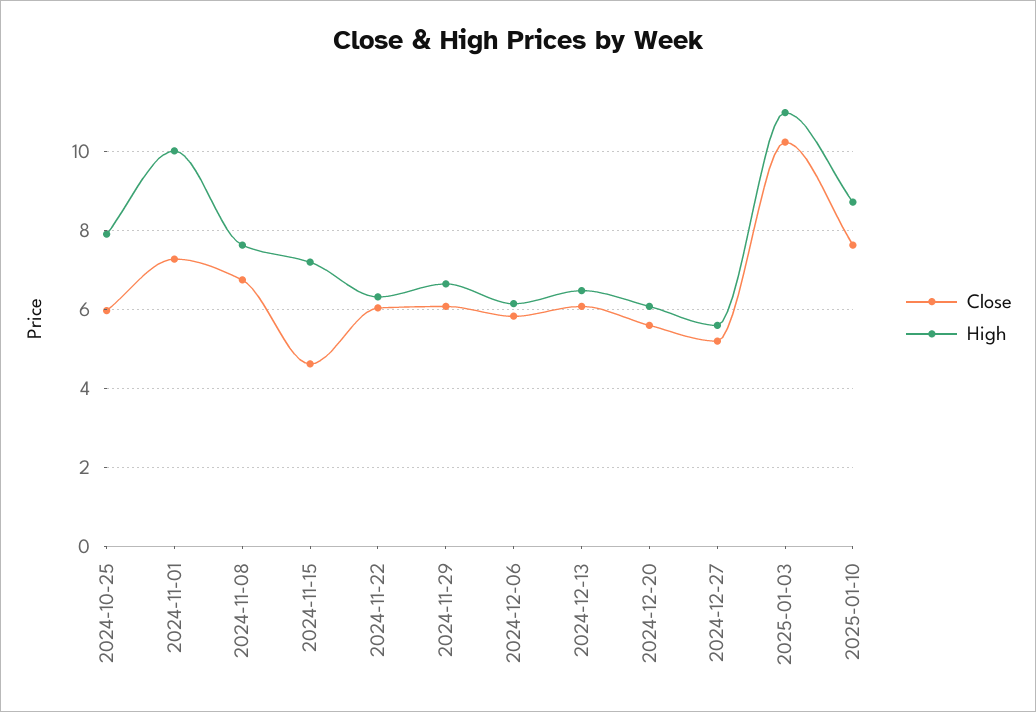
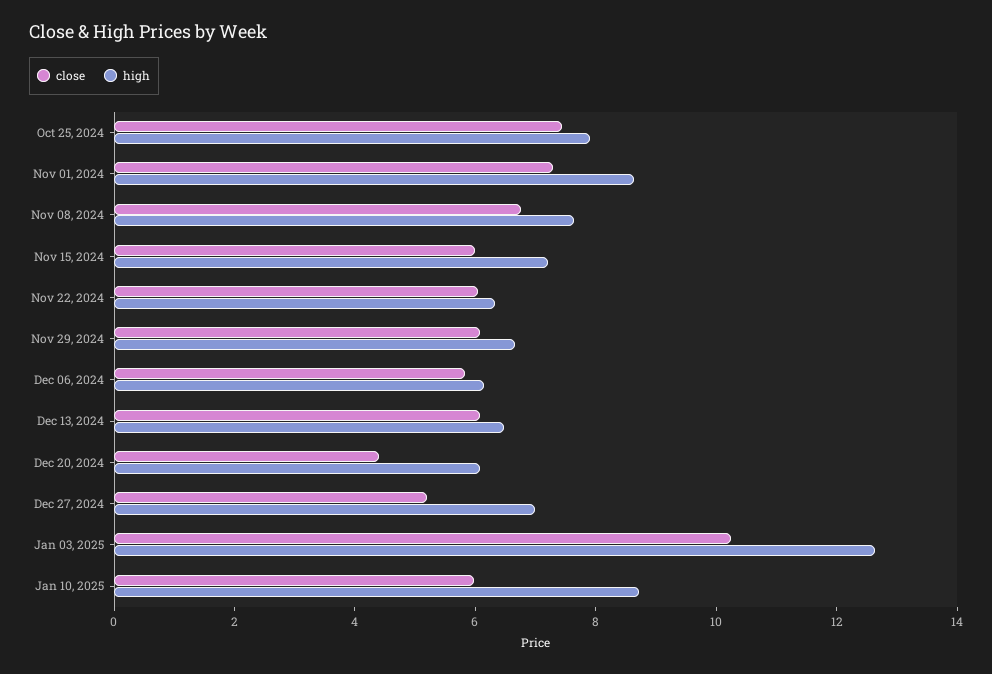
  {
    "Close": {
-     "2024-10-25": 6,
+     "2024-10-25": 7.5,
      "2024-11-01": 7.2,
      "2024-11-08": 6.8,
-     "2024-11-15": 4.6,
+     "2024-11-15": 6,
      "2024-11-22": 6,
      "2024-11-29": 6,
      "2024-12-06": 5.8,
      "2024-12-13": 6,
-     "2024-12-20": 5.6,
+     "2024-12-20": 4.5,
      "2024-12-27": 5.2,
      "2025-01-03": 10.2,
-     "2025-01-10": 7.6
+     "2025-01-10": 6
    },
    "High": {
      "2024-10-25": 8,
-     "2024-11-01": 10,
+     "2024-11-01": 8.5,
      "2024-11-08": 7.6,
      "2024-11-15": 7.2,
      "2024-11-22": 6.4,
      "2024-11-29": 6.6,
      "2024-12-06": 6.2,
      "2024-12-13": 6.4,
      "2024-12-20": 6,
-     "2024-12-27": 5.6,
+     "2024-12-27": 7,
-     "2025-01-03": 11,
+     "2025-01-03": 12.5,
      "2025-01-10": 8.8
    }
  }

